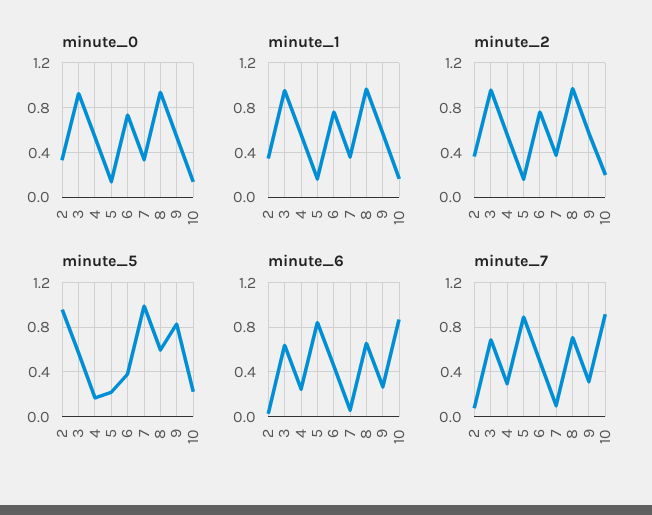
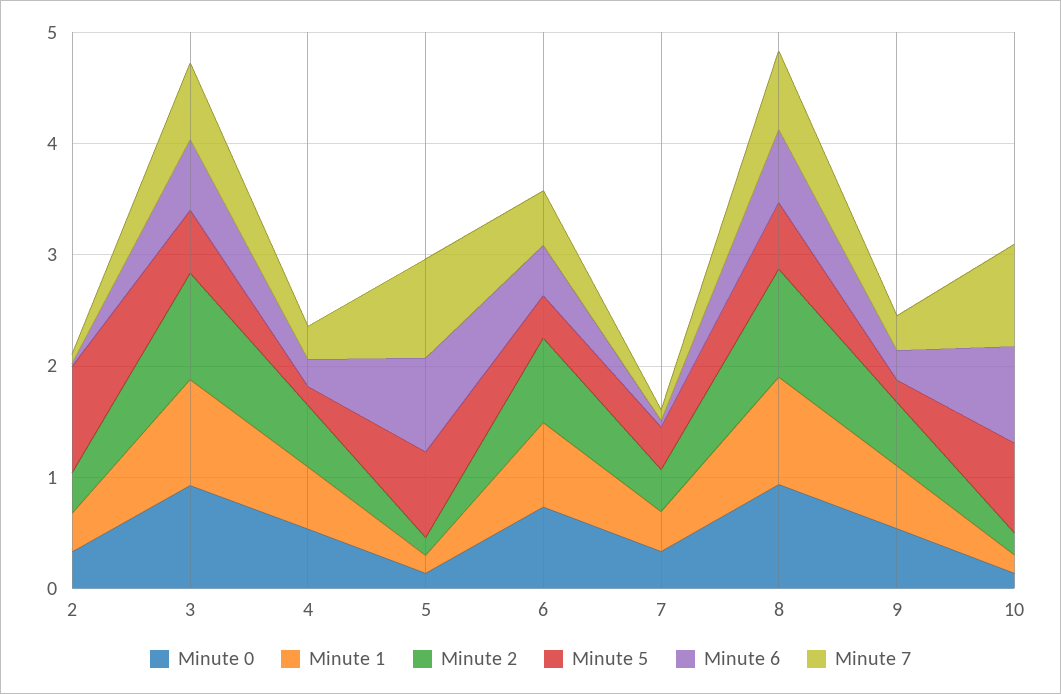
  {
    "minute_0": {
      "2": 0.3,
      "3": 0.9,
      "4": 0.5,
      "5": 0.1,
      "6": 0.7,
      "7": 0.3,
      "8": 0.9,
      "9": 0.5,
      "10": 0.1
    },
    "minute_1": {
      "2": 0.3,
      "3": 1,
      "4": 0.6,
      "5": 0.2,
      "6": 0.8,
      "7": 0.4,
      "8": 1,
      "9": 0.6,
      "10": 0.2
    },
    "minute_2": {
      "2": 0.4,
      "3": 1,
      "4": 0.6,
      "5": 0.2,
      "6": 0.8,
      "7": 0.4,
      "8": 1,
      "9": 0.6,
      "10": 0.2
    },
    "minute_5": {
      "2": 1,
      "3": 0.6,
      "4": 0.2,
-     "5": 0.2,
+     "5": 0.8,
      "6": 0.4,
-     "7": 1,
+     "7": 0.4,
      "8": 0.6,
-     "9": 0.8,
+     "9": 0.2,
-     "10": 0.2
+     "10": 0.8
    },
    "minute_6": {
      "2": 0,
      "3": 0.6,
      "4": 0.2,
      "5": 0.8,
      "6": 0.5,
      "7": 0.1,
      "8": 0.7,
      "9": 0.3,
      "10": 0.9
    },
    "minute_7": {
      "2": 0.1,
      "3": 0.7,
      "4": 0.3,
      "5": 0.9,
      "6": 0.5,
      "7": 0.1,
      "8": 0.7,
      "9": 0.3,
      "10": 0.9
    }
  }

